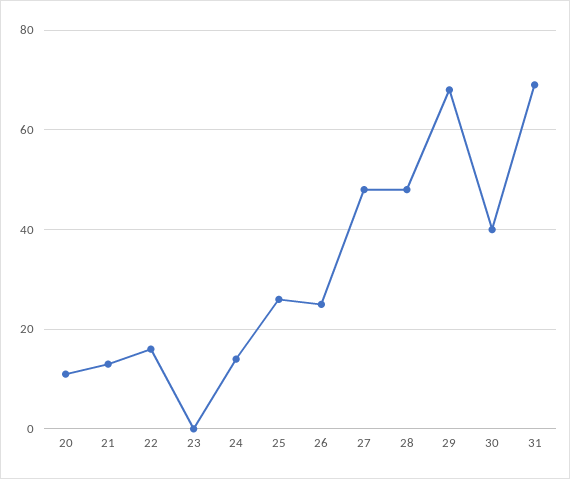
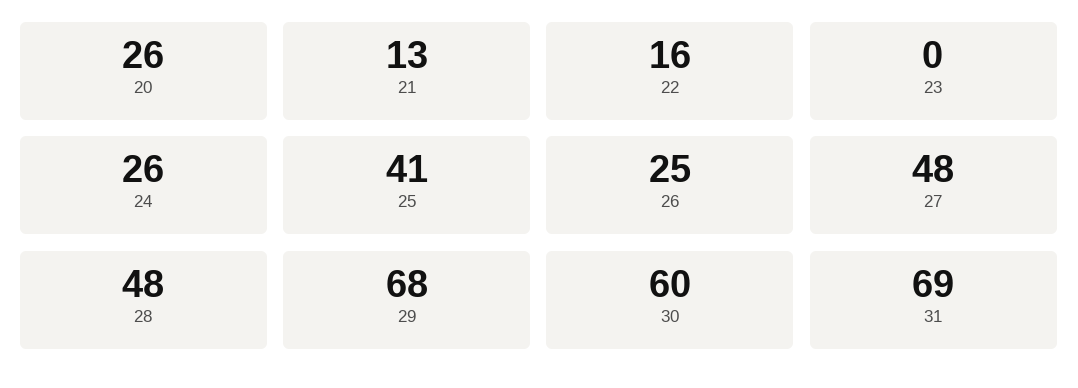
  {
-   "20": 10,
+   "20": 26,
    "21": 13,
    "22": 16,
    "23": 0,
-   "24": 15,
+   "24": 26,
-   "25": 25,
+   "25": 41,
    "26": 25,
    "27": 48,
    "28": 48,
    "29": 68,
-   "30": 40,
+   "30": 60,
    "31": 69
  }

